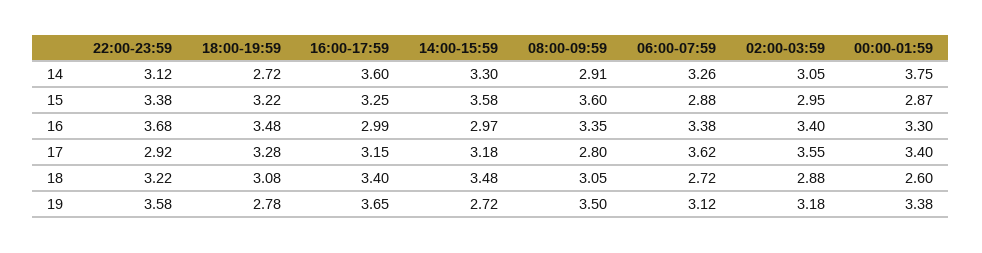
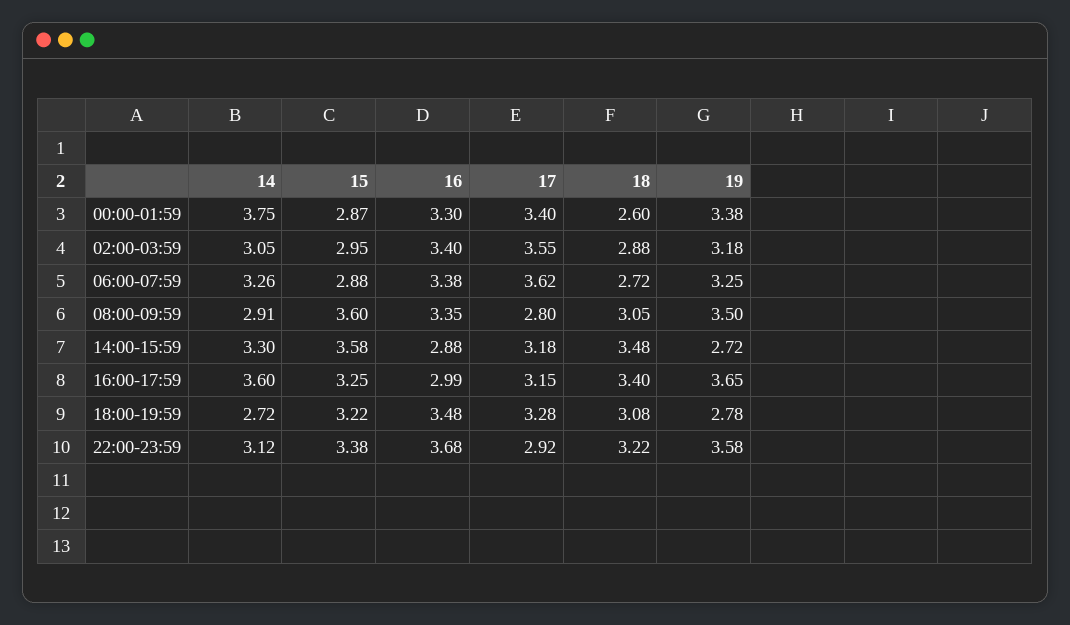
  {
    "22:00-23:59": {
      "14": 3.12,
      "15": 3.38,
      "16": 3.68,
      "17": 2.92,
      "18": 3.22,
      "19": 3.58
    },
    "18:00-19:59": {
      "14": 2.72,
      "15": 3.22,
      "16": 3.48,
      "17": 3.28,
      "18": 3.08,
      "19": 2.78
    },
    "16:00-17:59": {
      "14": 3.6,
      "15": 3.25,
      "16": 2.99,
      "17": 3.15,
      "18": 3.4,
      "19": 3.65
    },
    "14:00-15:59": {
      "14": 3.3,
      "15": 3.58,
-     "16": 2.97,
+     "16": 2.88,
      "17": 3.18,
      "18": 3.48,
      "19": 2.72
    },
    "08:00-09:59": {
      "14": 2.91,
      "15": 3.6,
      "16": 3.35,
      "17": 2.8,
      "18": 3.05,
      "19": 3.5
    },
    "06:00-07:59": {
      "14": 3.26,
      "15": 2.88,
      "16": 3.38,
      "17": 3.62,
      "18": 2.72,
-     "19": 3.12
+     "19": 3.25
    },
    "02:00-03:59": {
      "14": 3.05,
      "15": 2.95,
      "16": 3.4,
      "17": 3.55,
      "18": 2.88,
      "19": 3.18
    },
    "00:00-01:59": {
      "14": 3.75,
      "15": 2.87,
      "16": 3.3,
      "17": 3.4,
      "18": 2.6,
      "19": 3.38
    }
  }

